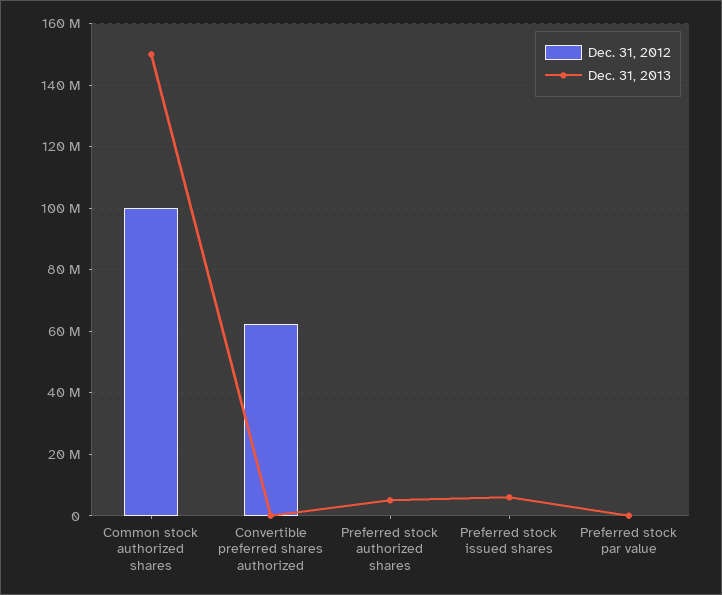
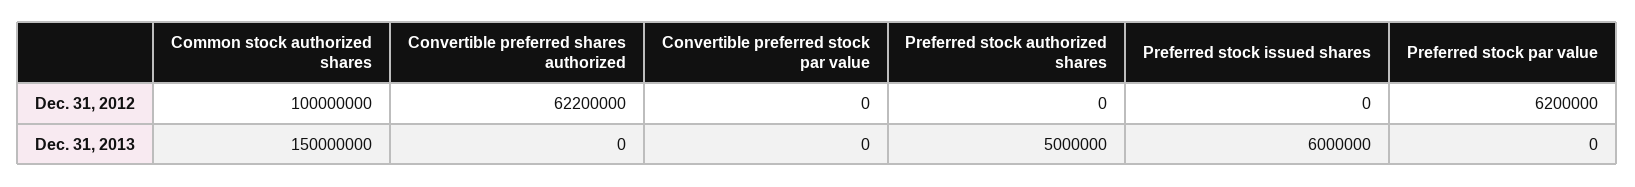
  {
    "Dec. 31, 2012": {
      "Common stock authorized shares": 100000000,
      "Convertible preferred shares authorized": 62200000,
      "Preferred stock authorized shares": 0,
      "Preferred stock issued shares": 0,
-     "Preferred stock par value": 0
+     "Preferred stock par value": 6200000,
+     "Convertible preferred stock par value": 0
    },
    "Dec. 31, 2013": {
      "Common stock authorized shares": 150000000,
      "Convertible preferred shares authorized": 0,
      "Preferred stock authorized shares": 5000000,
      "Preferred stock issued shares": 6000000,
-     "Preferred stock par value": 0
+     "Preferred stock par value": 0,
+     "Convertible preferred stock par value": 0
    }
  }

